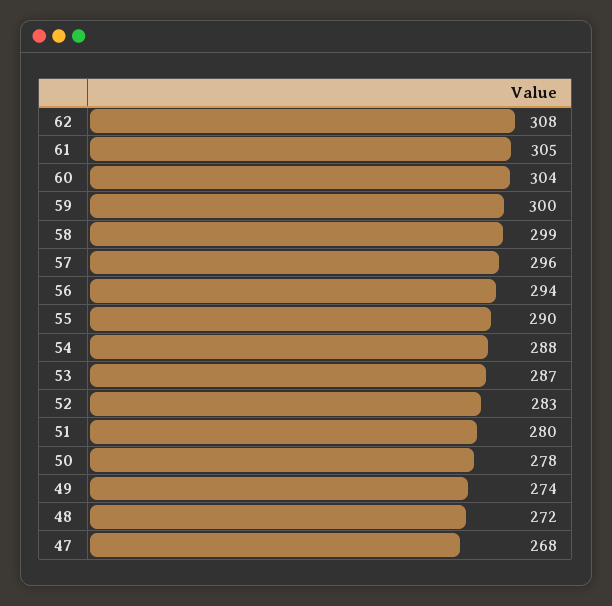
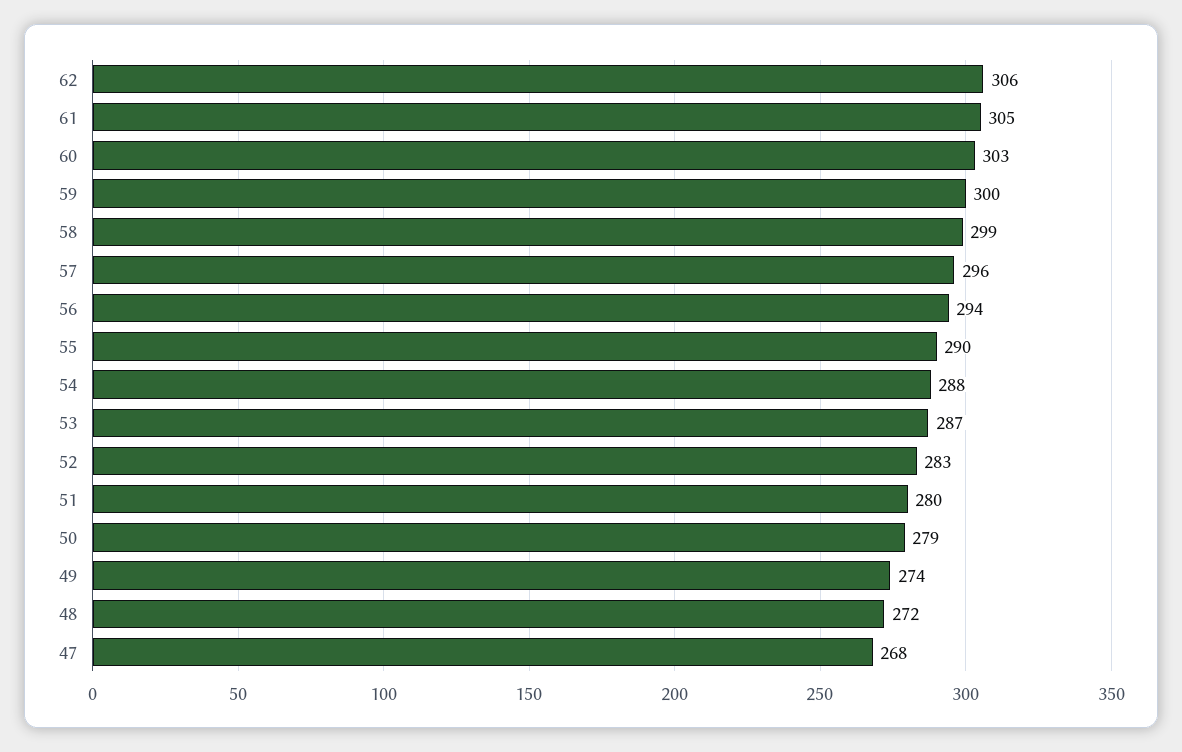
  {
-   "62": 308,
+   "62": 306,
    "61": 305,
-   "60": 304,
+   "60": 303,
    "59": 300,
    "58": 299,
    "57": 296,
    "56": 294,
    "55": 290,
    "54": 288,
    "53": 287,
    "52": 283,
    "51": 280,
-   "50": 278,
+   "50": 279,
    "49": 274,
    "48": 272,
    "47": 268
  }

